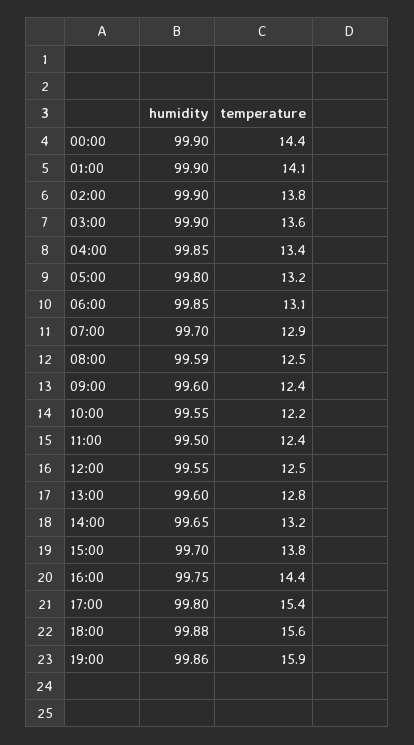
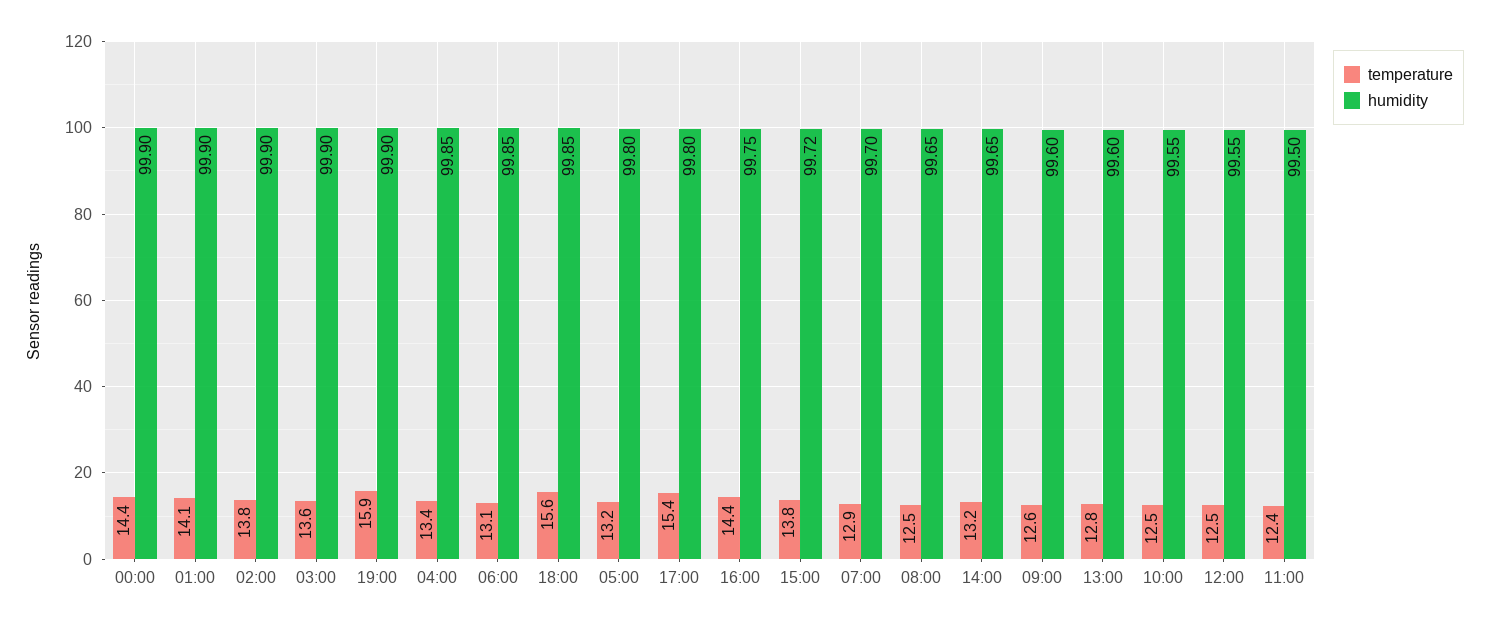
  {
    "humidity": {
      "00:00": 99.9,
      "01:00": 99.9,
      "02:00": 99.9,
      "03:00": 99.9,
      "04:00": 99.85,
      "05:00": 99.8,
      "06:00": 99.85,
      "07:00": 99.7,
-     "08:00": 99.59,
+     "08:00": 99.65,
      "09:00": 99.6,
      "10:00": 99.55,
      "11:00": 99.5,
      "12:00": 99.55,
      "13:00": 99.6,
      "14:00": 99.65,
-     "15:00": 99.7,
+     "15:00": 99.72,
      "16:00": 99.75,
      "17:00": 99.8,
-     "18:00": 99.88,
+     "18:00": 99.85,
-     "19:00": 99.86
+     "19:00": 99.9
    },
    "temperature": {
      "00:00": 14.4,
      "01:00": 14.1,
      "02:00": 13.8,
      "03:00": 13.6,
      "04:00": 13.4,
      "05:00": 13.2,
      "06:00": 13.1,
      "07:00": 12.9,
      "08:00": 12.5,
-     "09:00": 12.4,
+     "09:00": 12.6,
-     "10:00": 12.2,
+     "10:00": 12.5,
      "11:00": 12.4,
      "12:00": 12.5,
      "13:00": 12.8,
      "14:00": 13.2,
      "15:00": 13.8,
      "16:00": 14.4,
      "17:00": 15.4,
      "18:00": 15.6,
      "19:00": 15.9
    }
  }

